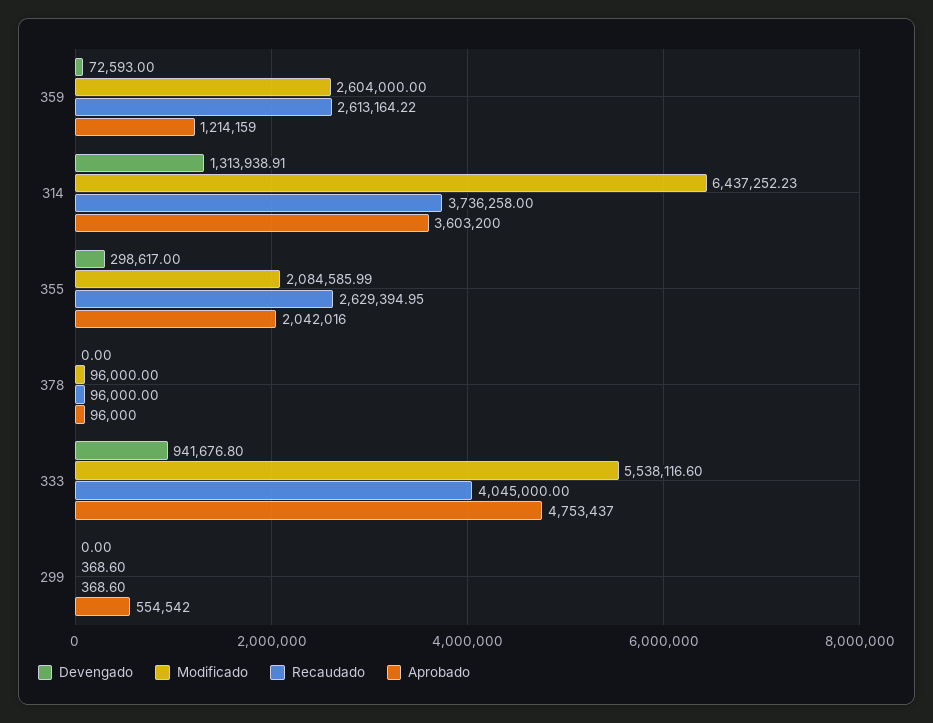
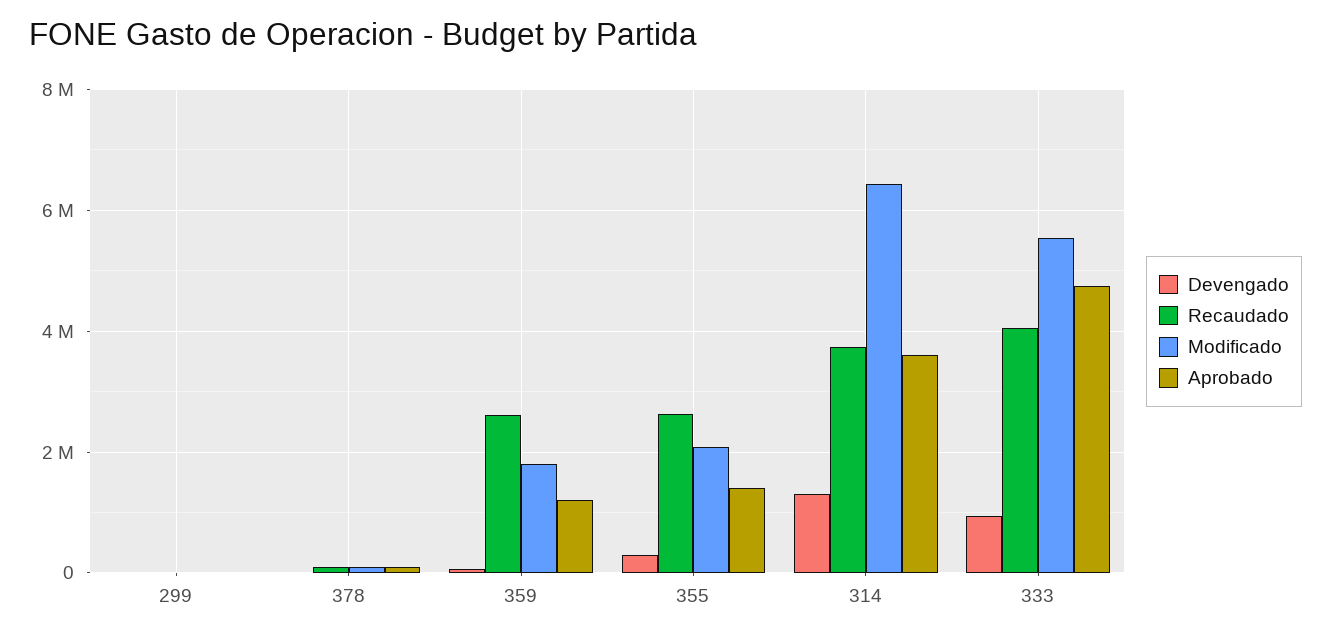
  {
    "Devengado": {
      "359": 72593,
      "314": 1313938.91,
      "355": 298617,
      "378": 0,
      "333": 941676.8,
      "299": 0
    },
    "Modificado": {
-     "359": 2604000,
+     "359": 1800000,
      "314": 6437252.23,
      "355": 2084585.99,
      "378": 96000,
      "333": 5538116.6,
      "299": 368.6
    },
    "Recaudado": {
      "359": 2613164.22,
      "314": 3736258,
      "355": 2629394.95,
      "378": 96000,
      "333": 4045000,
      "299": 368.6
    },
    "Aprobado": {
      "359": 1214159,
      "314": 3603200,
-     "355": 2042016,
+     "355": 1400000,
      "378": 96000,
      "333": 4753437,
-     "299": 554542
+     "299": 0
    }
  }

